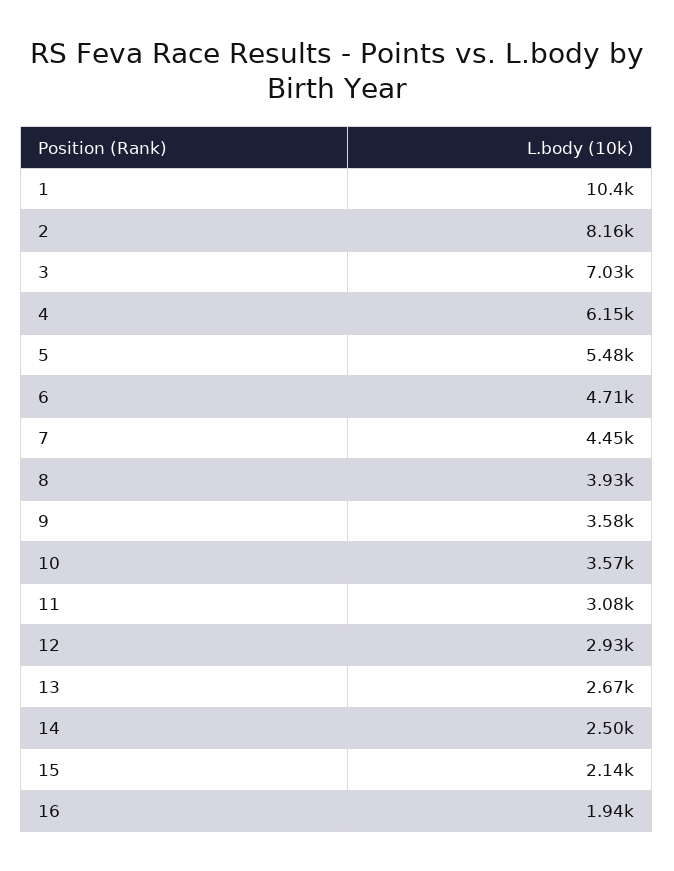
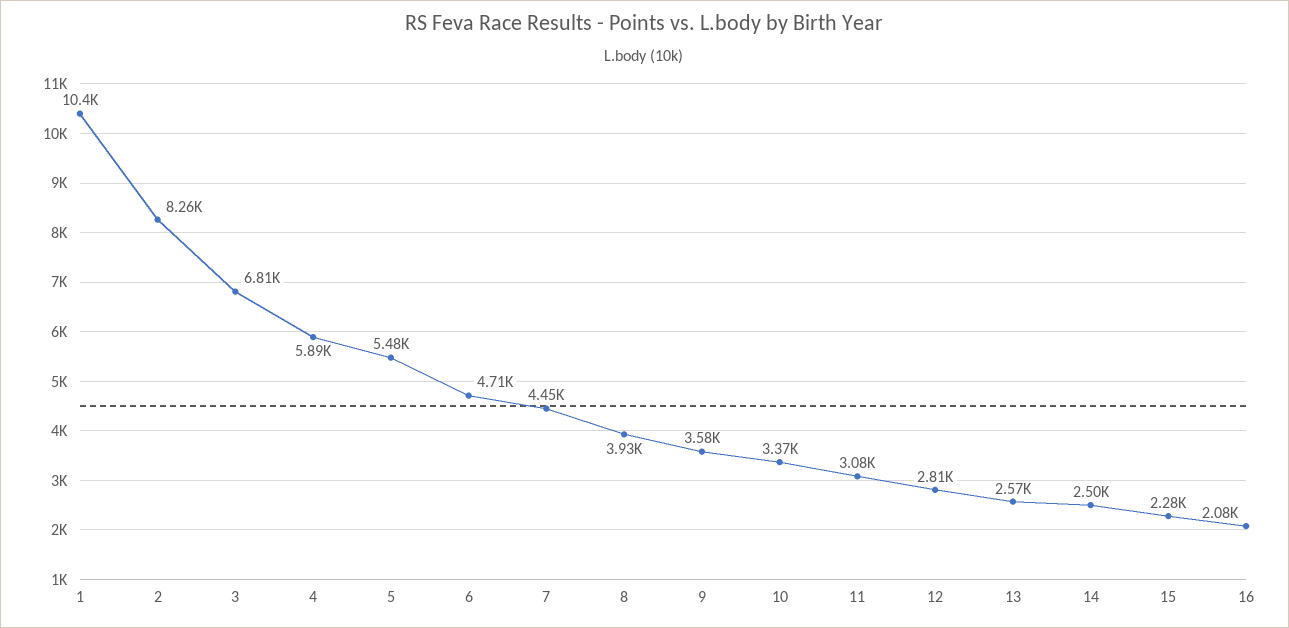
  {
    "1": 10400,
-   "2": 8160,
+   "2": 8260,
-   "3": 7030,
+   "3": 6810,
-   "4": 6150,
+   "4": 5890,
    "5": 5480,
    "6": 4710,
    "7": 4450,
    "8": 3930,
    "9": 3580,
-   "10": 3570,
+   "10": 3370,
    "11": 3080,
-   "12": 2930,
+   "12": 2810,
-   "13": 2670,
+   "13": 2570,
    "14": 2500,
-   "15": 2140,
+   "15": 2280,
-   "16": 1940
+   "16": 2080
  }

